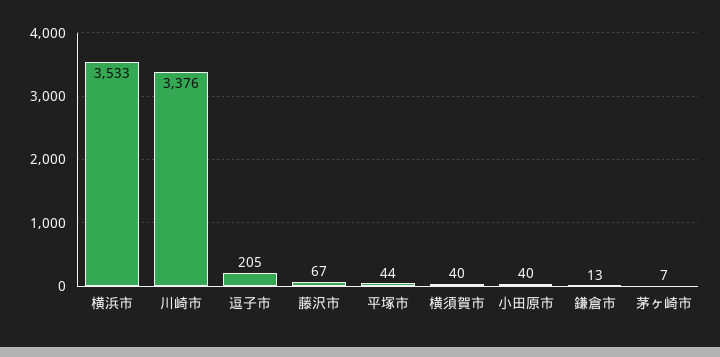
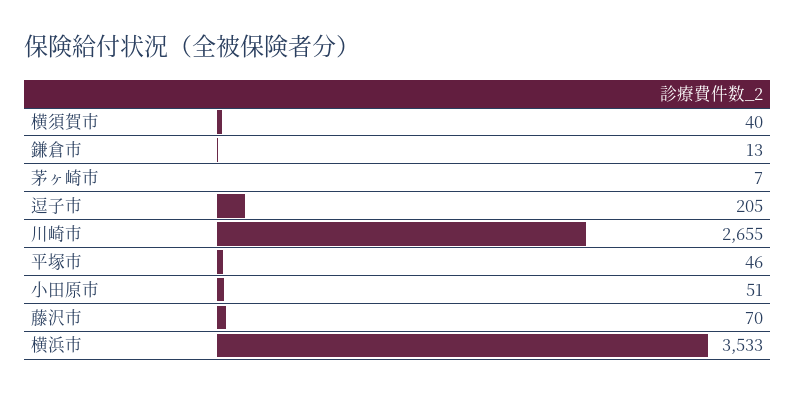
  {
    "横浜市": 3533,
-   "川崎市": 3376,
+   "川崎市": 2655,
    "逗子市": 205,
-   "藤沢市": 67,
+   "藤沢市": 70,
-   "平塚市": 44,
+   "平塚市": 46,
    "横須賀市": 40,
-   "小田原市": 40,
+   "小田原市": 51,
    "鎌倉市": 13,
    "茅ヶ崎市": 7
  }

